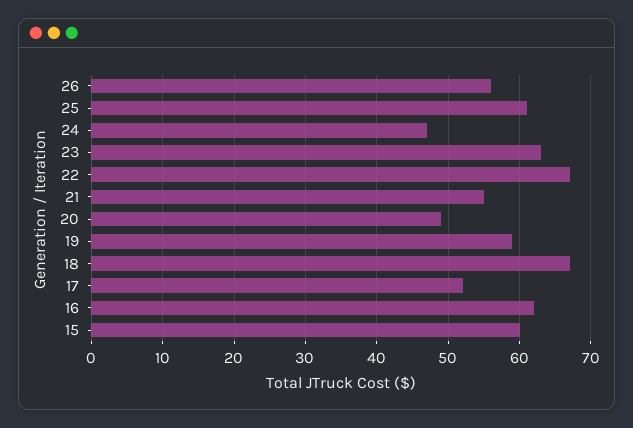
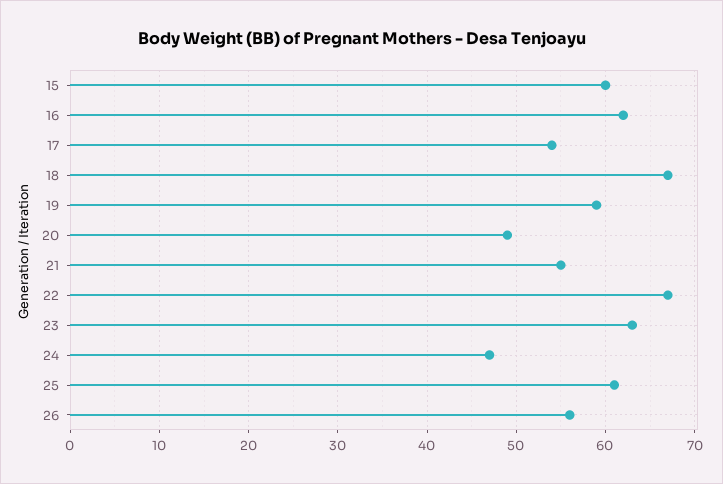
  {
    "26": 56,
    "25": 61,
    "24": 47,
    "23": 63,
    "22": 67,
    "21": 55,
    "20": 49,
    "19": 59,
    "18": 67,
-   "17": 52,
+   "17": 54,
    "16": 62,
    "15": 60
  }

